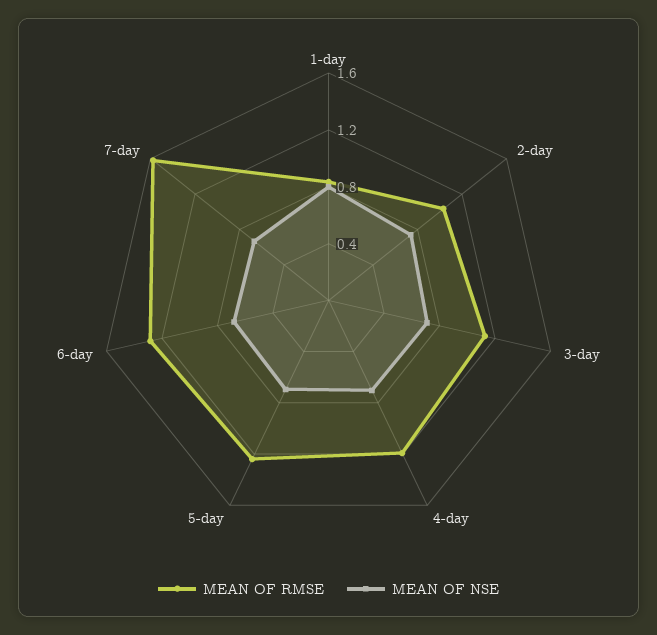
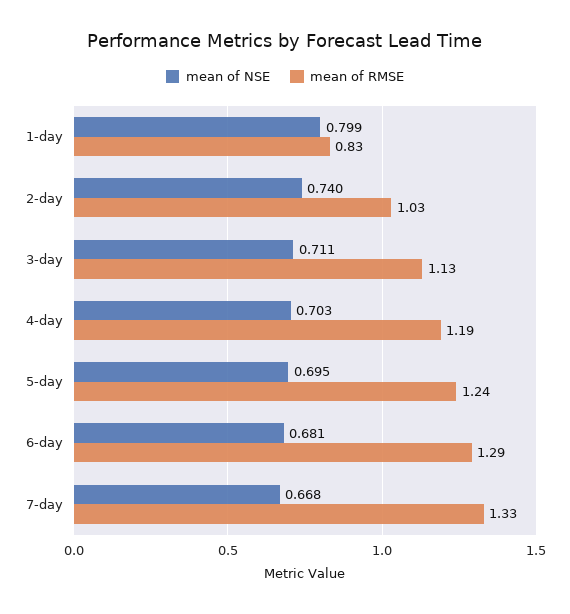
  {
    "MEAN OF RMSE": {
      "1-day": 0.83,
      "2-day": 1.03,
      "3-day": 1.13,
      "4-day": 1.19,
      "5-day": 1.24,
      "6-day": 1.29,
-     "7-day": 1.6
+     "7-day": 1.33
    },
    "MEAN OF NSE": {
      "1-day": 0.799,
      "2-day": 0.74,
      "3-day": 0.711,
      "4-day": 0.703,
      "5-day": 0.695,
      "6-day": 0.681,
      "7-day": 0.668
    }
  }

